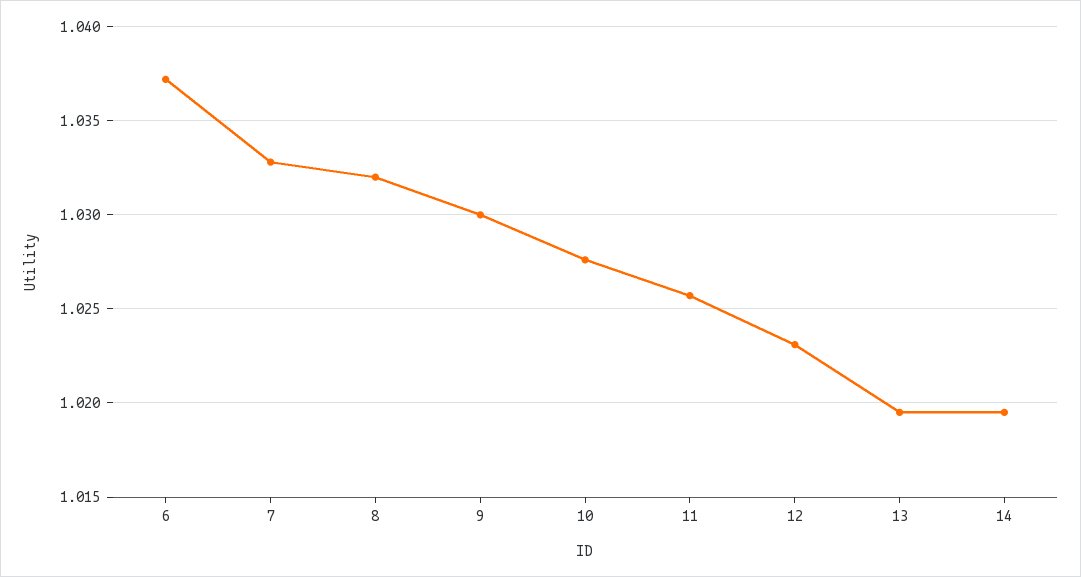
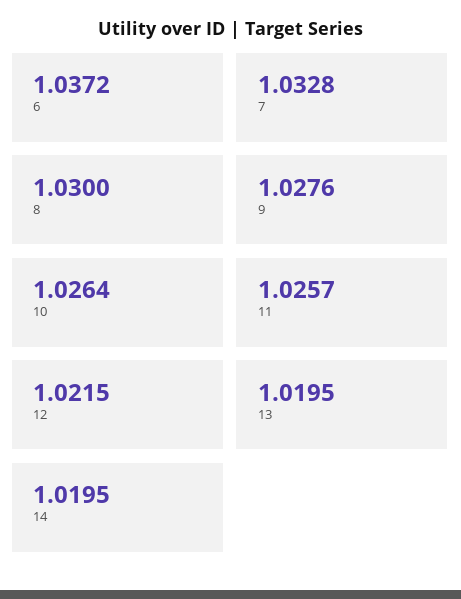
  {
    "6": 1.0372,
    "7": 1.0328,
-   "8": 1.032,
+   "8": 1.03,
-   "9": 1.03,
+   "9": 1.0276,
-   "10": 1.0275,
+   "10": 1.0264,
    "11": 1.0257,
-   "12": 1.023,
+   "12": 1.0215,
    "13": 1.0195,
    "14": 1.0195
  }

